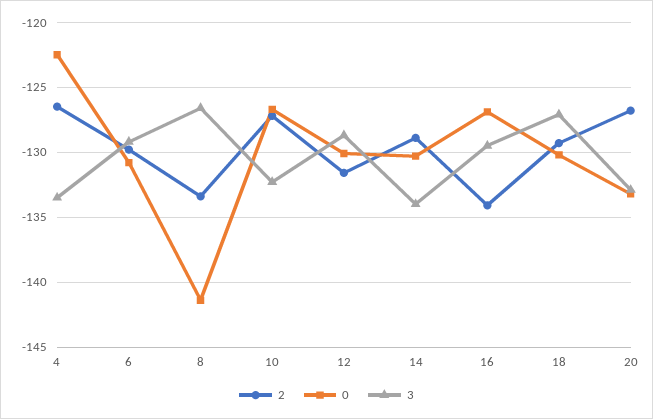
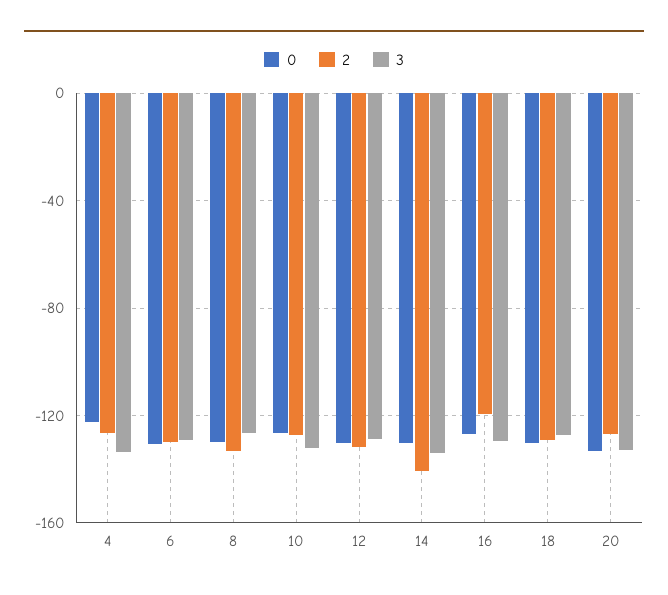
  {
    "2": {
      "4": -126.5,
      "6": -130,
      "8": -133.5,
      "10": -127,
      "12": -131.5,
-     "14": -129,
+     "14": -140,
-     "16": -134,
+     "16": -120,
      "18": -129.5,
      "20": -127
    },
    "0": {
      "4": -122.5,
      "6": -131,
-     "8": -141.5,
+     "8": -130,
      "10": -126.5,
      "12": -130,
      "14": -130.5,
      "16": -127,
      "18": -130,
      "20": -133
    },
    "3": {
      "4": -133.5,
      "6": -129,
      "8": -126.5,
      "10": -132.5,
      "12": -128.5,
      "14": -134,
      "16": -129.5,
      "18": -127,
      "20": -133
    }
  }

